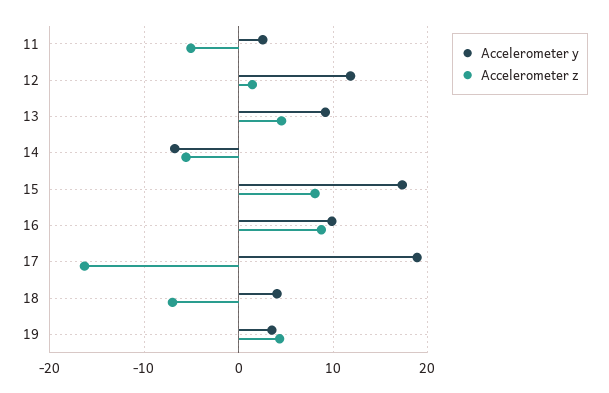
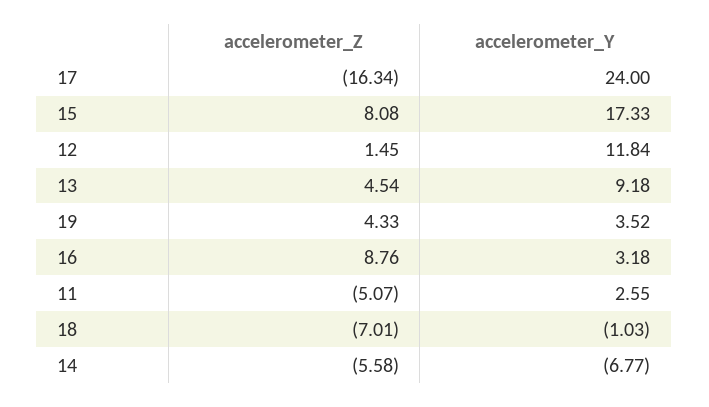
  {
    "Accelerometer y": {
      "11": 2.55,
      "12": 11.84,
      "13": 9.18,
      "14": -6.77,
      "15": 17.33,
-     "16": 10,
+     "16": 3.18,
-     "17": 19,
+     "17": 24,
-     "18": 4,
+     "18": -1.03,
      "19": 3.52
    },
    "Accelerometer z": {
      "11": -5.07,
      "12": 1.45,
      "13": 4.54,
      "14": -5.58,
      "15": 8.08,
      "16": 8.76,
      "17": -16.34,
      "18": -7.01,
      "19": 4.33
    }
  }

